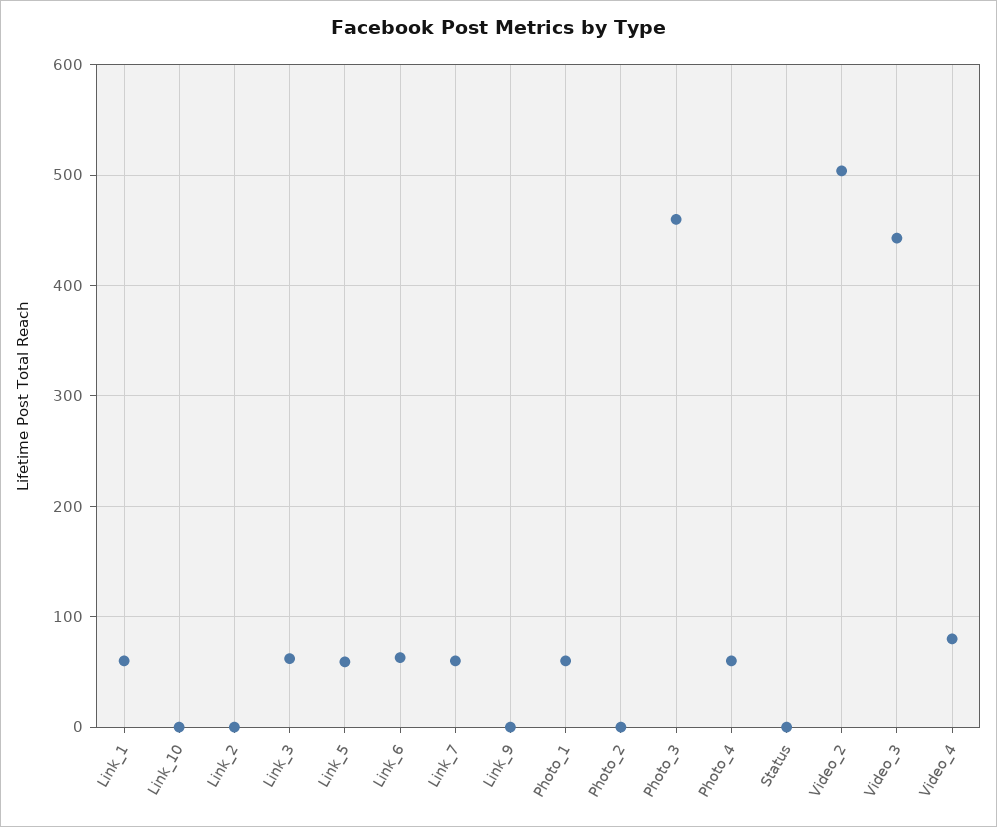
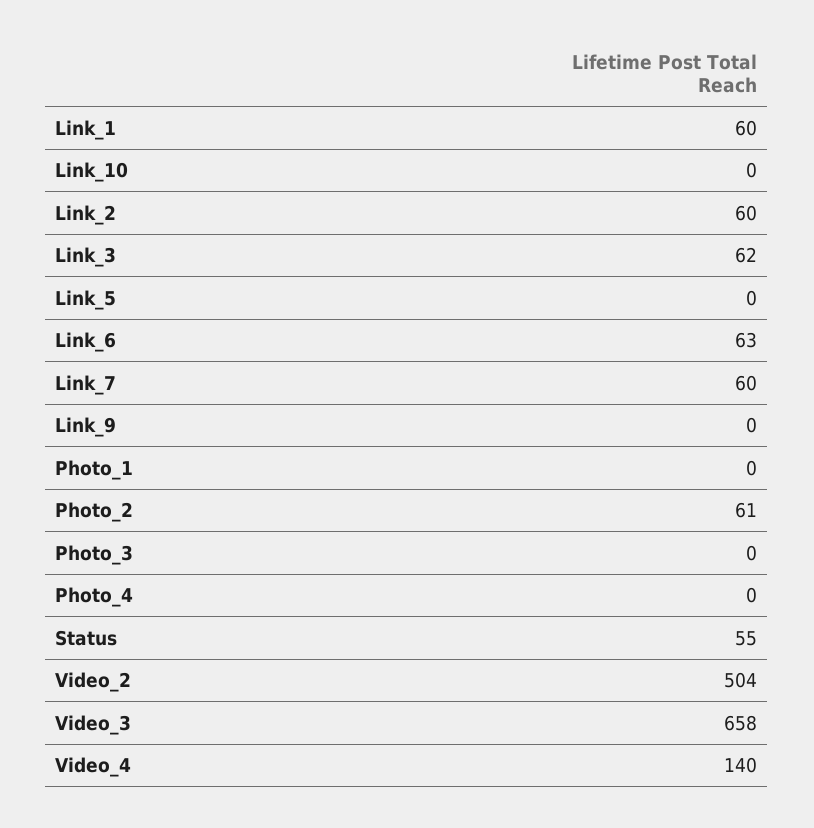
  {
    "Link_1": 60,
    "Link_10": 0,
-   "Link_2": 0,
+   "Link_2": 60,
    "Link_3": 62,
-   "Link_5": 60,
+   "Link_5": 0,
    "Link_6": 63,
    "Link_7": 60,
    "Link_9": 0,
-   "Photo_1": 60,
+   "Photo_1": 0,
-   "Photo_2": 0,
+   "Photo_2": 61,
-   "Photo_3": 460,
+   "Photo_3": 0,
-   "Photo_4": 60,
+   "Photo_4": 0,
-   "Status": 0,
+   "Status": 55,
    "Video_2": 504,
-   "Video_3": 440,
+   "Video_3": 658,
-   "Video_4": 80
+   "Video_4": 140
  }

